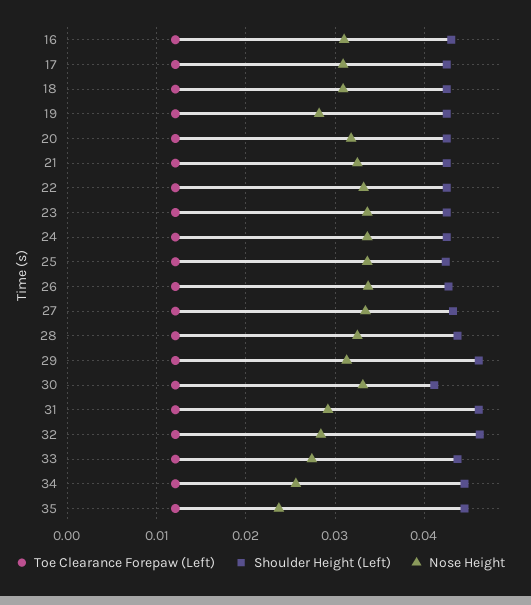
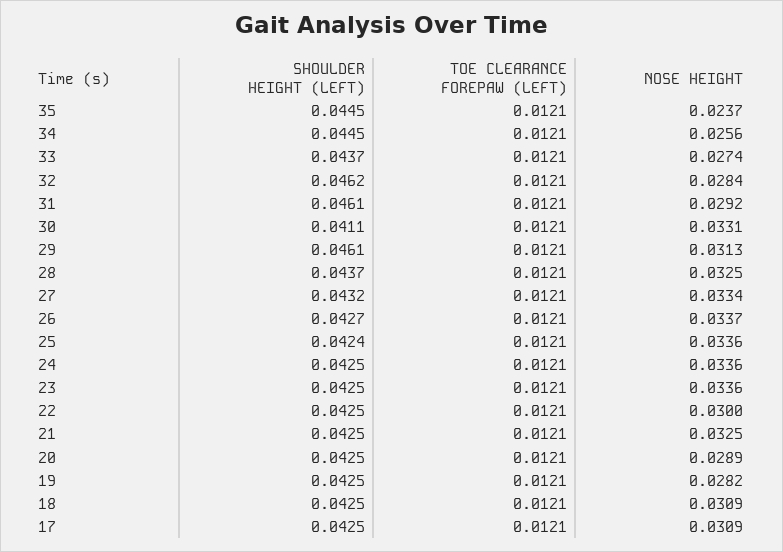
  {
    "Toe Clearance Forepaw (Left)": {
-     "16": 0.012,
      "17": 0.0121,
      "18": 0.0121,
      "19": 0.0121,
      "20": 0.0121,
      "21": 0.0121,
      "22": 0.0121,
      "23": 0.0121,
      "24": 0.0121,
      "25": 0.0121,
      "26": 0.0121,
      "27": 0.0121,
      "28": 0.0121,
      "29": 0.0121,
      "30": 0.0121,
      "31": 0.0121,
      "32": 0.0121,
      "33": 0.0121,
      "34": 0.0121,
      "35": 0.0121
    },
    "Shoulder Height (Left)": {
-     "16": 0.043,
      "17": 0.0425,
      "18": 0.0425,
      "19": 0.0425,
      "20": 0.0425,
      "21": 0.0425,
      "22": 0.0425,
      "23": 0.0425,
      "24": 0.0425,
      "25": 0.0424,
      "26": 0.0427,
      "27": 0.0432,
      "28": 0.0437,
      "29": 0.0461,
      "30": 0.0411,
      "31": 0.0461,
      "32": 0.0462,
      "33": 0.0437,
      "34": 0.0445,
      "35": 0.0445
    },
    "Nose Height": {
-     "16": 0.031,
      "17": 0.0309,
      "18": 0.0309,
      "19": 0.0282,
-     "20": 0.032,
+     "20": 0.0289,
      "21": 0.0325,
-     "22": 0.033,
+     "22": 0.03,
      "23": 0.0336,
      "24": 0.0336,
      "25": 0.0336,
      "26": 0.0337,
      "27": 0.0334,
      "28": 0.0325,
      "29": 0.0313,
      "30": 0.0331,
      "31": 0.0292,
      "32": 0.0284,
      "33": 0.0274,
      "34": 0.0256,
      "35": 0.0237
    }
  }

